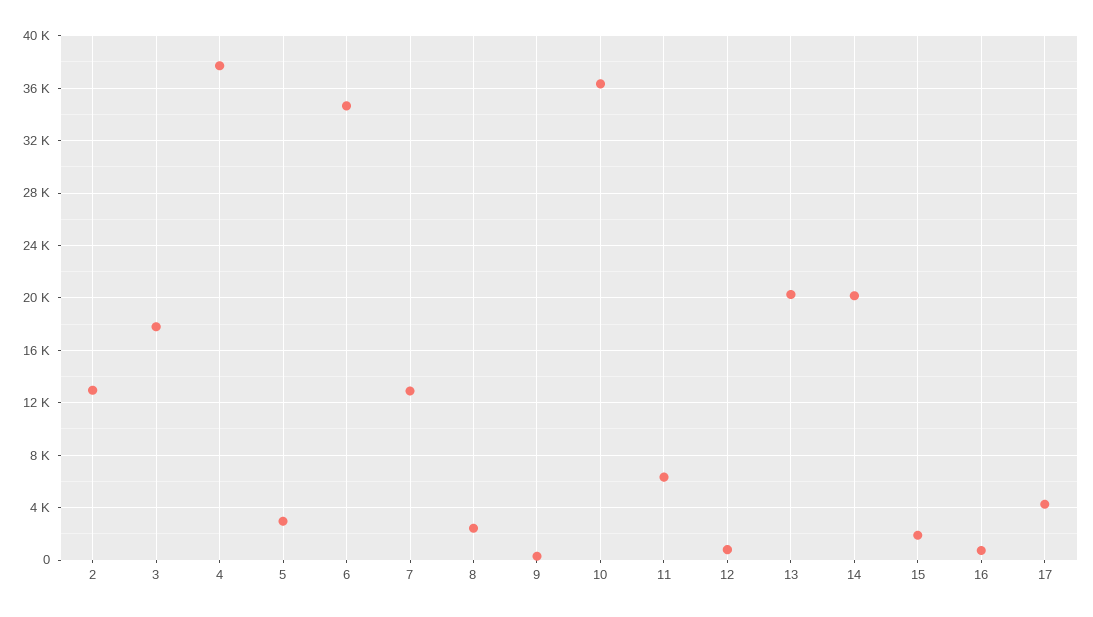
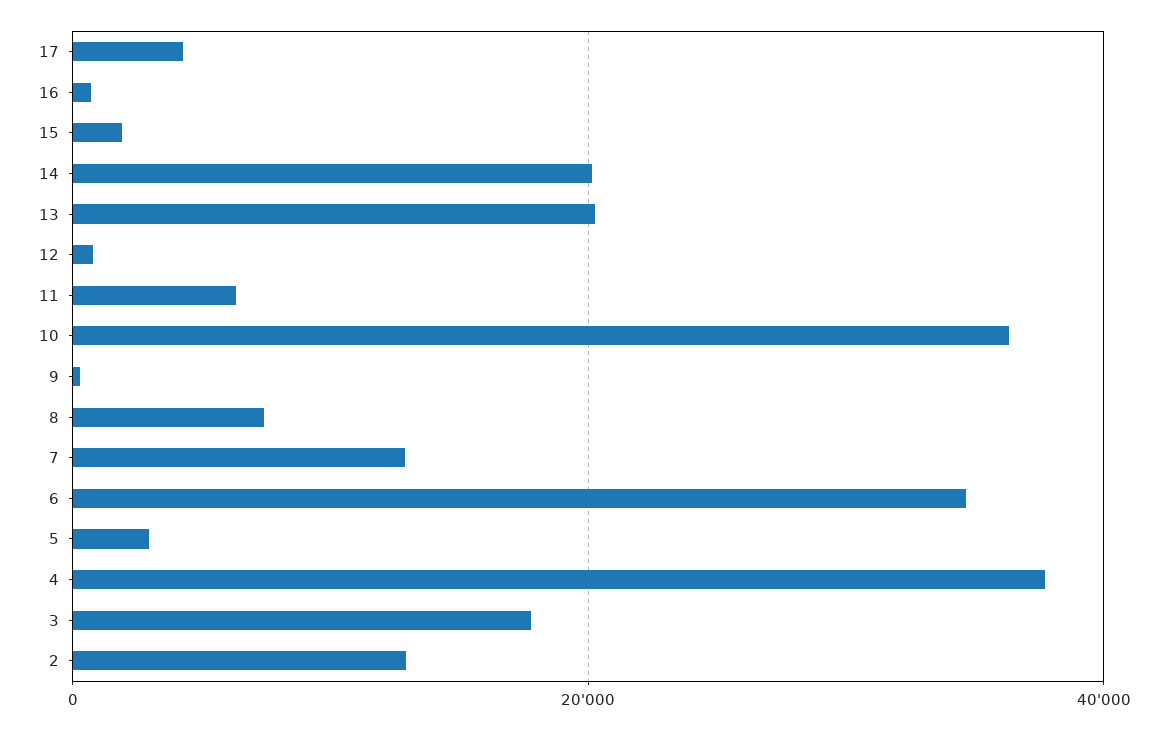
  {
    "2": 13000,
    "3": 18000,
    "4": 37500,
    "5": 3000,
    "6": 34500,
    "7": 13000,
-   "8": 2500,
+   "8": 8000,
    "9": 500,
    "10": 36500,
    "11": 6500,
    "12": 1000,
    "13": 20500,
    "14": 20000,
    "15": 2000,
    "16": 500,
    "17": 4500
  }

